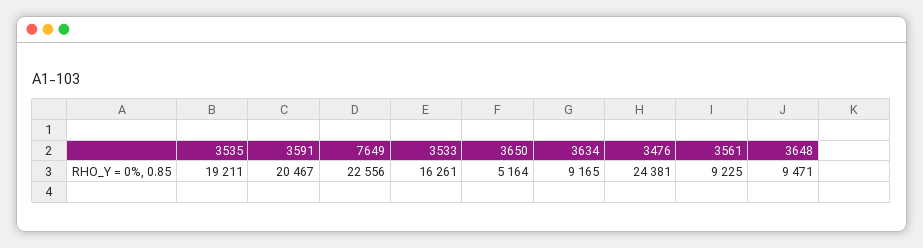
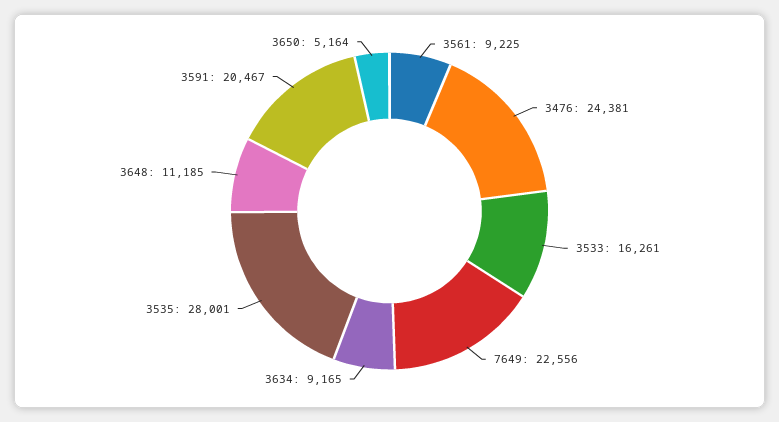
  {
-   "3535": 19211,
+   "3535": 28001,
    "3591": 20467,
    "7649": 22556,
    "3533": 16261,
    "3650": 5164,
    "3634": 9165,
    "3476": 24381,
    "3561": 9225,
-   "3648": 9471
+   "3648": 11185
  }

